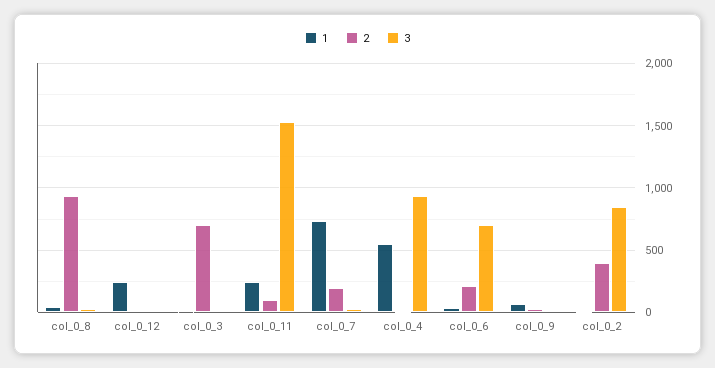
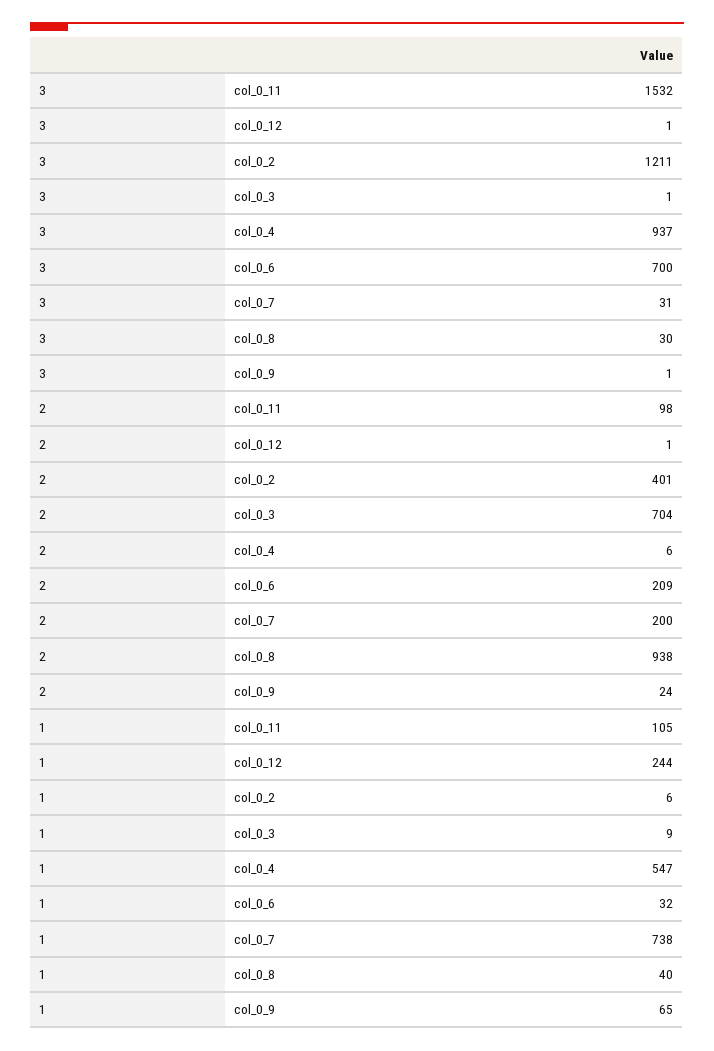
  {
    "1": {
      "col_0_8": 40,
      "col_0_12": 244,
      "col_0_3": 9,
-     "col_0_11": 250,
+     "col_0_11": 105,
      "col_0_7": 738,
      "col_0_4": 547,
      "col_0_6": 32,
      "col_0_9": 65,
      "col_0_2": 6
    },
    "2": {
      "col_0_8": 938,
      "col_0_12": 1,
      "col_0_3": 704,
      "col_0_11": 98,
      "col_0_7": 200,
      "col_0_4": 6,
      "col_0_6": 209,
      "col_0_9": 24,
      "col_0_2": 401
    },
    "3": {
      "col_0_8": 30,
      "col_0_12": 1,
      "col_0_3": 1,
      "col_0_11": 1532,
      "col_0_7": 31,
      "col_0_4": 937,
      "col_0_6": 700,
      "col_0_9": 1,
-     "col_0_2": 850
+     "col_0_2": 1211
    }
  }

